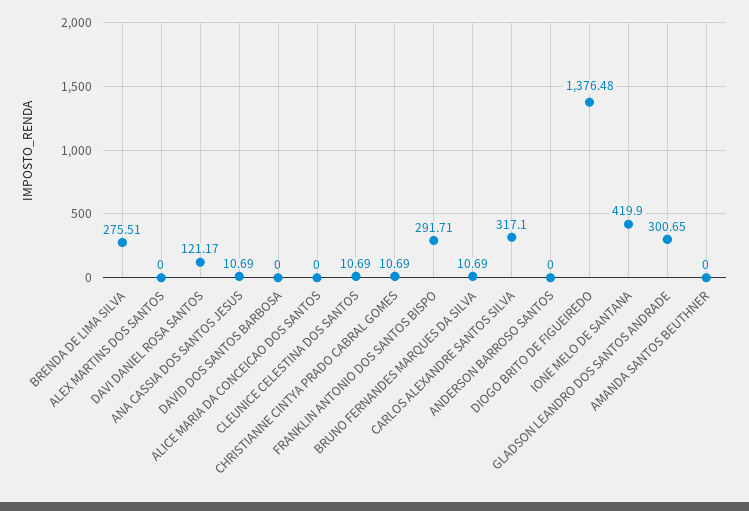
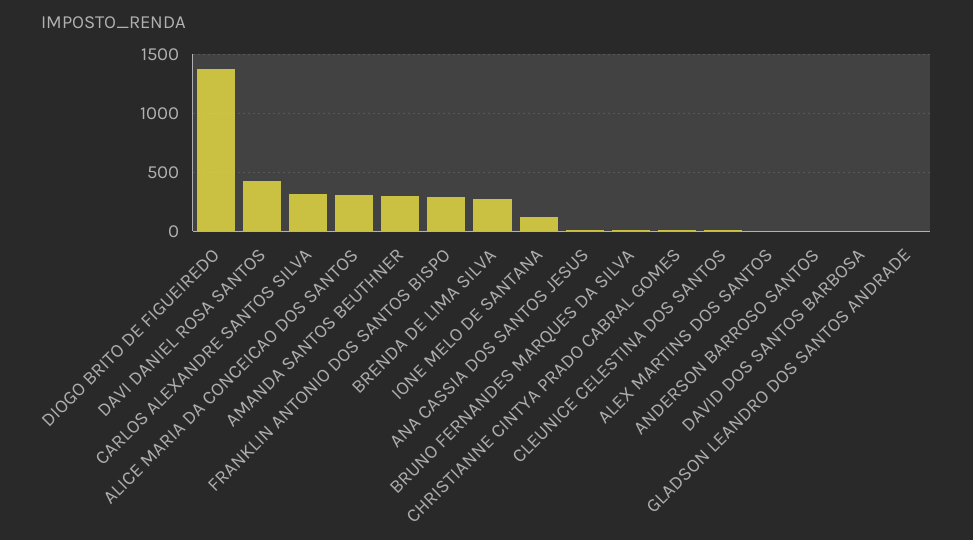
  {
    "BRENDA DE LIMA SILVA": 275.51,
    "ALEX MARTINS DOS SANTOS": 0,
-   "DAVI DANIEL ROSA SANTOS": 121.17,
+   "DAVI DANIEL ROSA SANTOS": 400,
    "ANA CASSIA DOS SANTOS JESUS": 10.69,
    "DAVID DOS SANTOS BARBOSA": 0,
-   "ALICE MARIA DA CONCEICAO DOS SANTOS": 0,
+   "ALICE MARIA DA CONCEICAO DOS SANTOS": 300,
    "CLEUNICE CELESTINA DOS SANTOS": 10.69,
    "CHRISTIANNE CINTYA PRADO CABRAL GOMES": 10.69,
    "FRANKLIN ANTONIO DOS SANTOS BISPO": 291.71,
    "BRUNO FERNANDES MARQUES DA SILVA": 10.69,
    "CARLOS ALEXANDRE SANTOS SILVA": 317.1,
    "ANDERSON BARROSO SANTOS": 0,
    "DIOGO BRITO DE FIGUEIREDO": 1376.48,
-   "IONE MELO DE SANTANA": 419.9,
+   "IONE MELO DE SANTANA": 100,
-   "GLADSON LEANDRO DOS SANTOS ANDRADE": 300.65,
+   "GLADSON LEANDRO DOS SANTOS ANDRADE": 0,
-   "AMANDA SANTOS BEUTHNER": 0
+   "AMANDA SANTOS BEUTHNER": 300
  }

